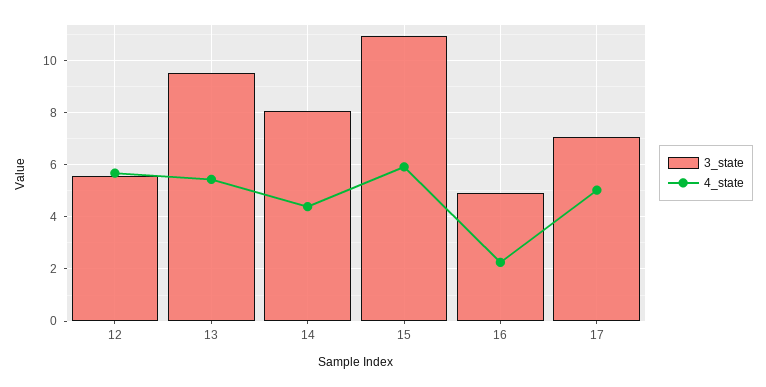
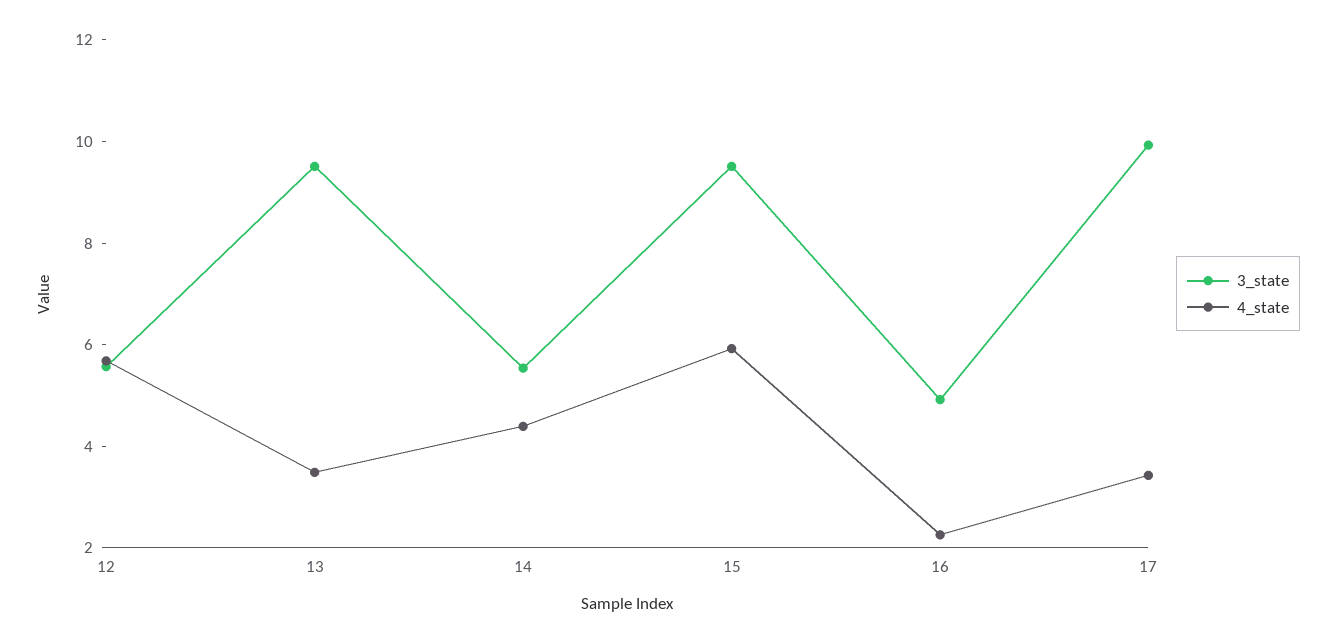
  {
    "3_state": {
      "12": 5.5,
      "13": 9.5,
-     "14": 8,
+     "14": 5.5,
-     "15": 11,
+     "15": 9.5,
      "16": 5,
-     "17": 7
+     "17": 10
    },
    "4_state": {
      "12": 5.75,
-     "13": 5.5,
+     "13": 3.5,
      "14": 4.5,
      "15": 6,
      "16": 2.25,
-     "17": 5
+     "17": 3.5
    }
  }

